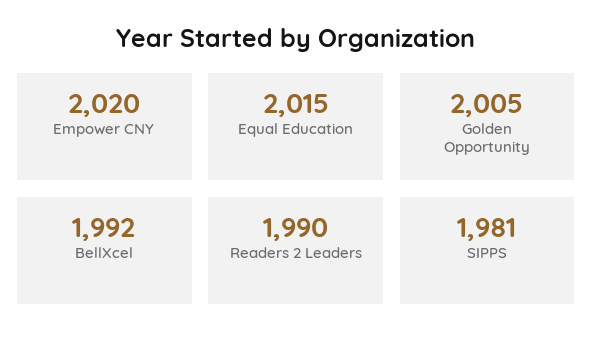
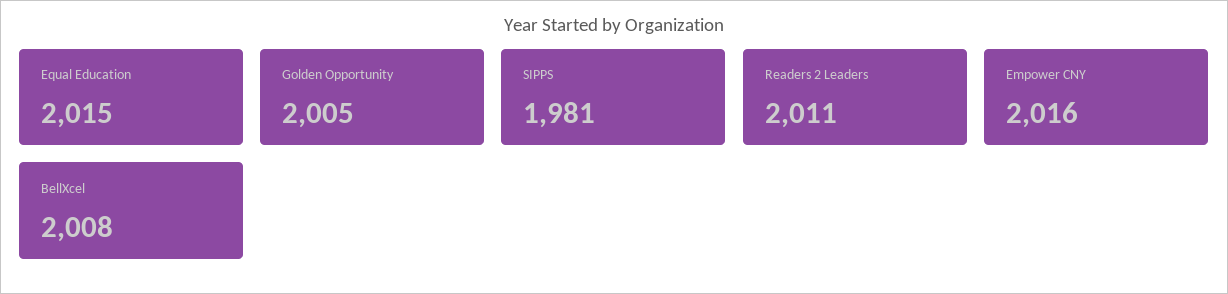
  {
-   "Empower CNY": 2020,
+   "Empower CNY": 2016,
    "Equal Education": 2015,
    "Golden Opportunity": 2005,
-   "BellXcel": 1992,
+   "BellXcel": 2008,
-   "Readers 2 Leaders": 1990,
+   "Readers 2 Leaders": 2011,
    "SIPPS": 1981
  }

